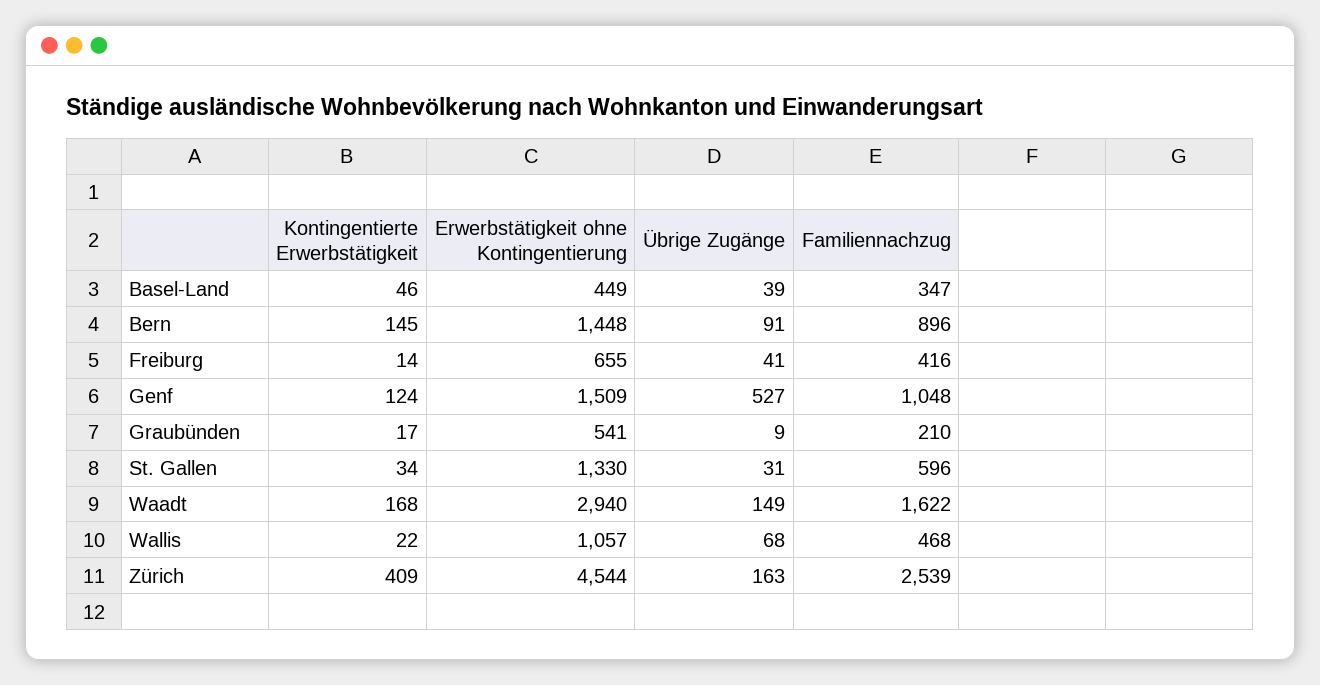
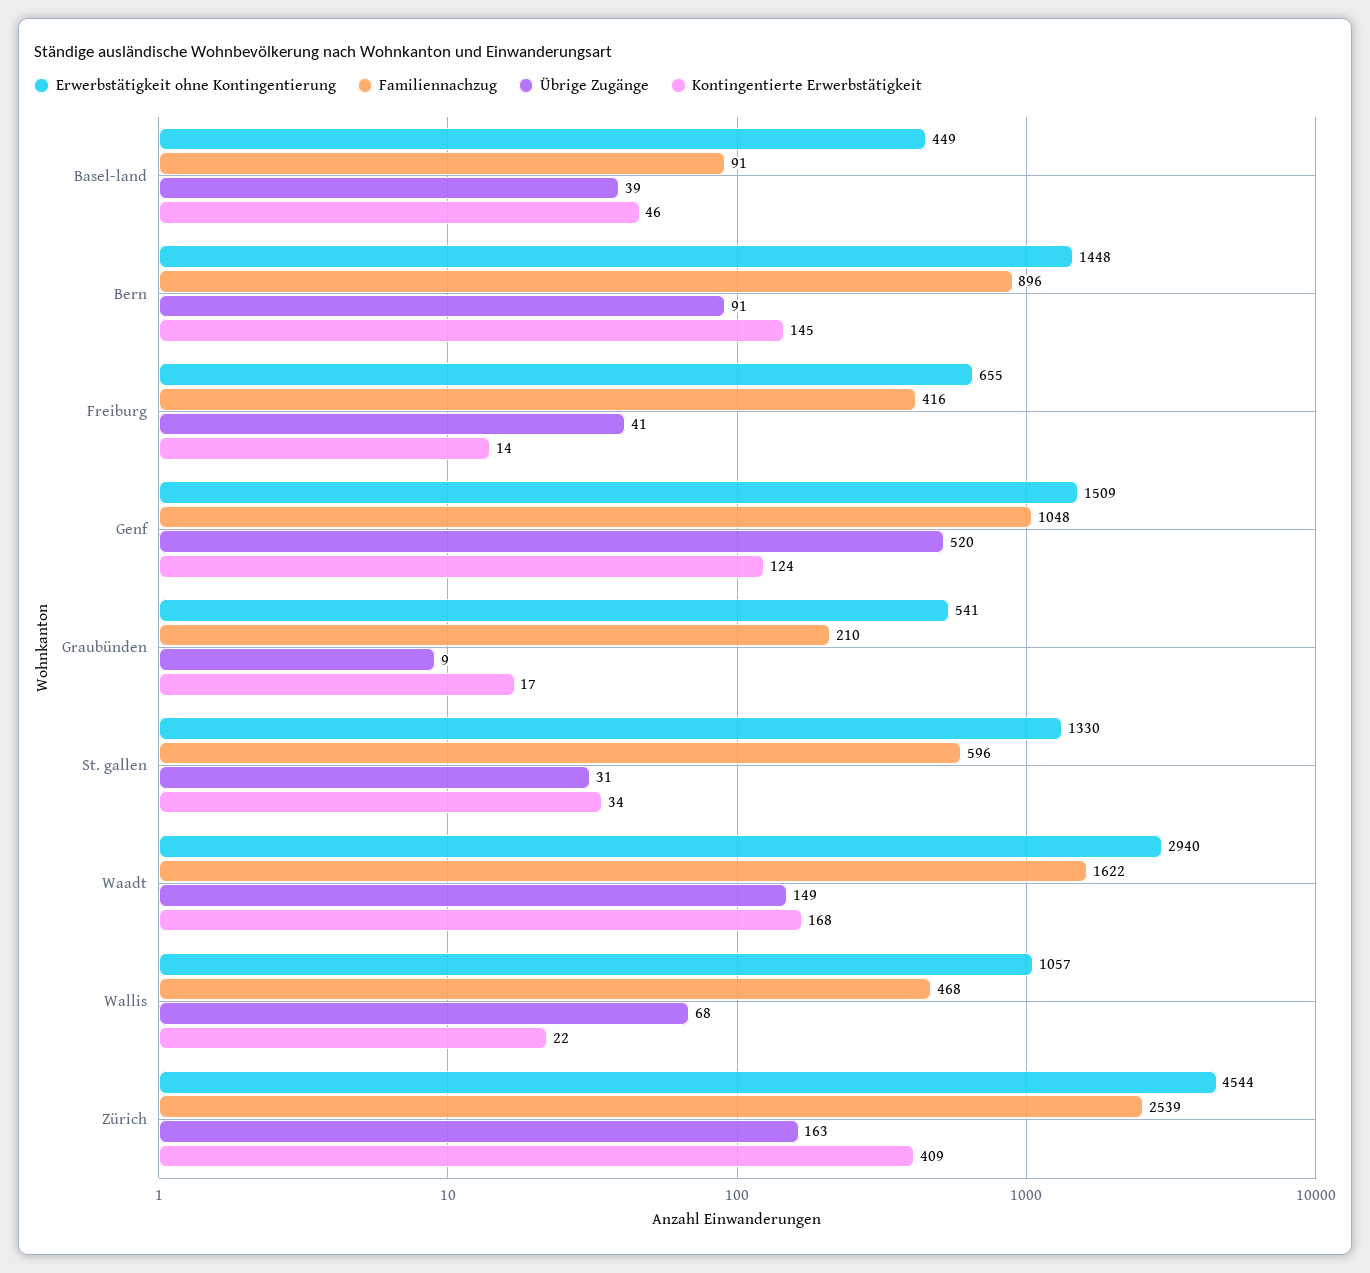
  {
    "Kontingentierte Erwerbstätigkeit": {
      "Basel-Land": 46,
      "Bern": 145,
      "Freiburg": 14,
      "Genf": 124,
      "Graubünden": 17,
      "St. Gallen": 34,
      "Waadt": 168,
      "Wallis": 22,
      "Zürich": 409
    },
    "Erwerbstätigkeit ohne Kontingentierung": {
      "Basel-Land": 449,
      "Bern": 1448,
      "Freiburg": 655,
      "Genf": 1509,
      "Graubünden": 541,
      "St. Gallen": 1330,
      "Waadt": 2940,
      "Wallis": 1057,
      "Zürich": 4544
    },
    "Übrige Zugänge": {
      "Basel-Land": 39,
      "Bern": 91,
      "Freiburg": 41,
-     "Genf": 527,
+     "Genf": 520,
      "Graubünden": 9,
      "St. Gallen": 31,
      "Waadt": 149,
      "Wallis": 68,
      "Zürich": 163
    },
    "Familiennachzug": {
-     "Basel-Land": 347,
+     "Basel-Land": 91,
      "Bern": 896,
      "Freiburg": 416,
      "Genf": 1048,
      "Graubünden": 210,
      "St. Gallen": 596,
      "Waadt": 1622,
      "Wallis": 468,
      "Zürich": 2539
    }
  }

